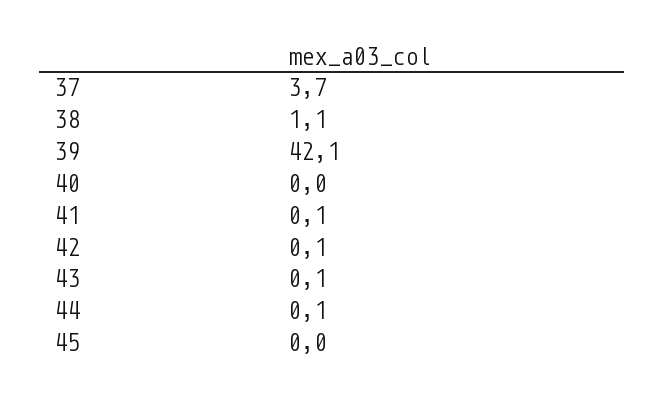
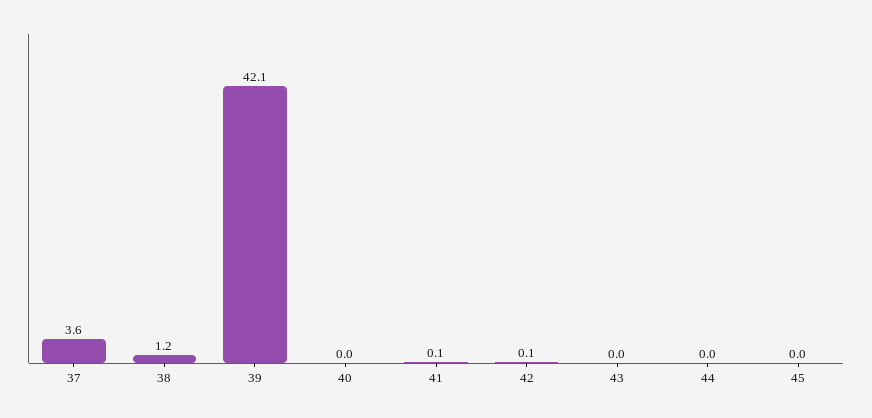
  {
-   "37": 3.7,
+   "37": 3.6,
-   "38": 1.1,
+   "38": 1.2,
    "39": 42.1,
    "40": 0,
    "41": 0.1,
    "42": 0.1,
-   "43": 0.1,
+   "43": 0,
-   "44": 0.1,
+   "44": 0,
    "45": 0
  }

